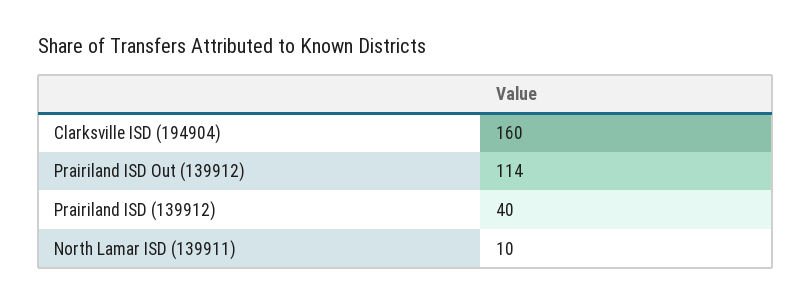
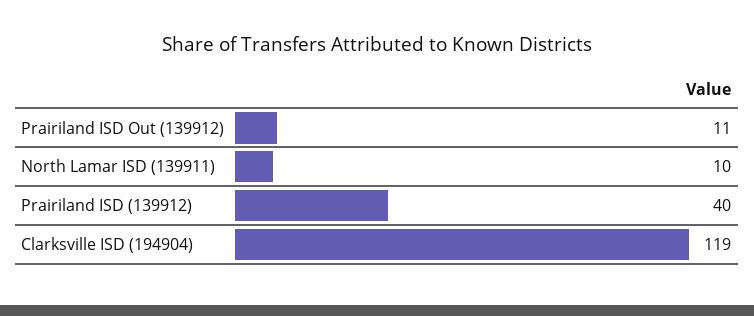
  {
-   "Clarksville ISD (194904)": 160,
+   "Clarksville ISD (194904)": 119,
-   "Prairiland ISD Out (139912)": 114,
+   "Prairiland ISD Out (139912)": 11,
    "Prairiland ISD (139912)": 40,
    "North Lamar ISD (139911)": 10
  }

